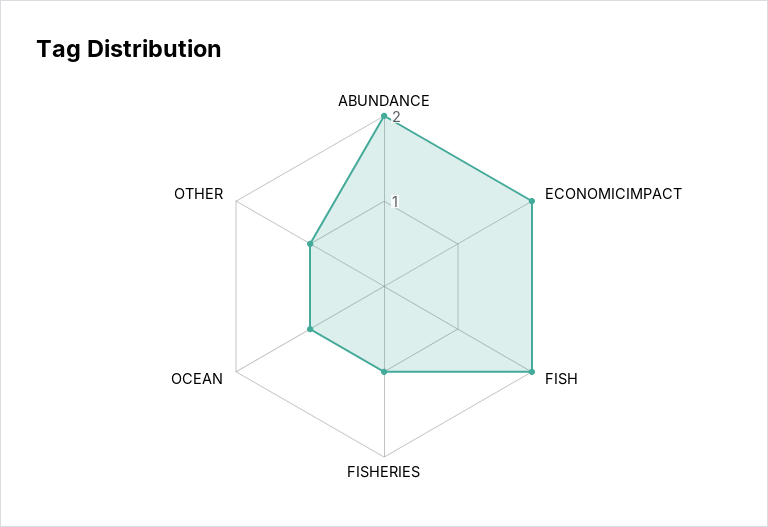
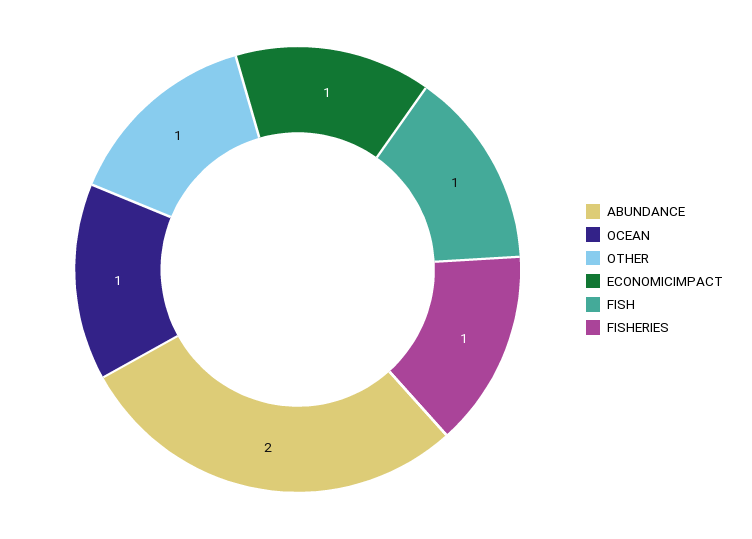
  {
    "ABUNDANCE": 2,
-   "ECONOMICIMPACT": 2,
+   "ECONOMICIMPACT": 1,
-   "FISH": 2,
+   "FISH": 1,
    "FISHERIES": 1,
    "OCEAN": 1,
    "OTHER": 1
  }

